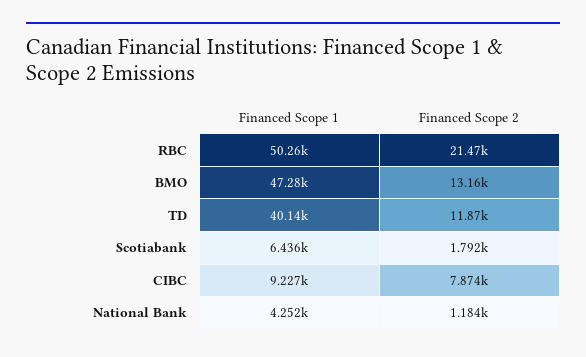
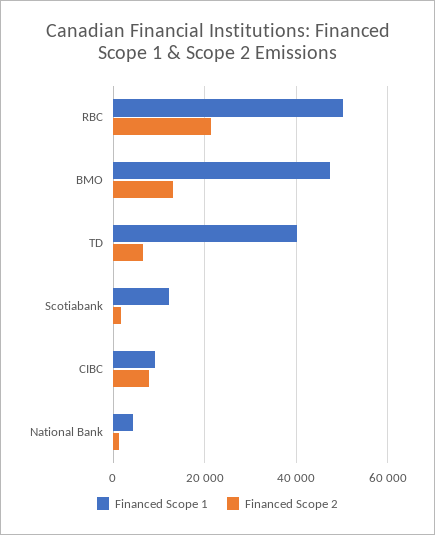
  {
    "Financed Scope 1": {
      "RBC": 50260,
      "BMO": 47280,
      "TD": 40140,
-     "Scotiabank": 6436,
+     "Scotiabank": 12000,
      "CIBC": 9227,
      "National Bank": 4252
    },
    "Financed Scope 2": {
      "RBC": 21470,
      "BMO": 13160,
-     "TD": 11870,
+     "TD": 6000,
      "Scotiabank": 1792,
      "CIBC": 7874,
      "National Bank": 1184
    }
  }

